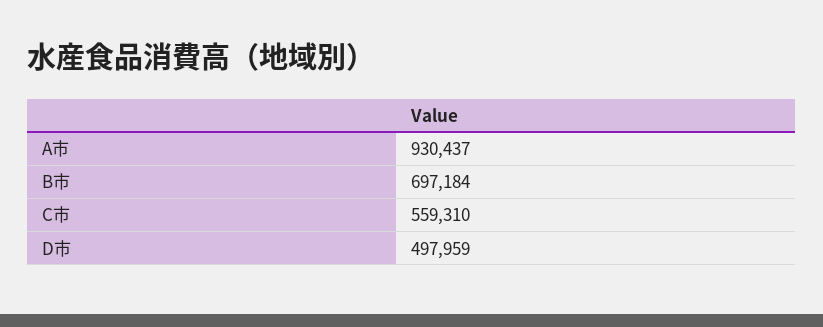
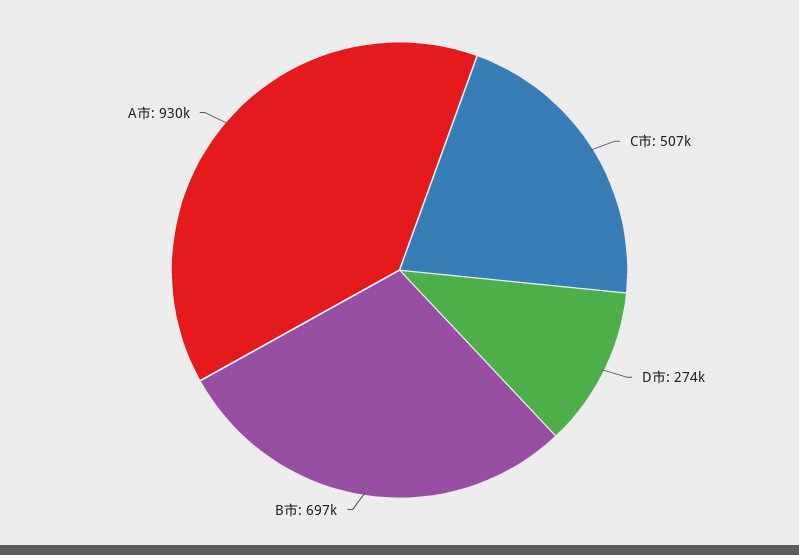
  {
    "A市": 930437,
    "B市": 697184,
-   "C市": 559310,
+   "C市": 507000,
-   "D市": 497959
+   "D市": 274000
  }

